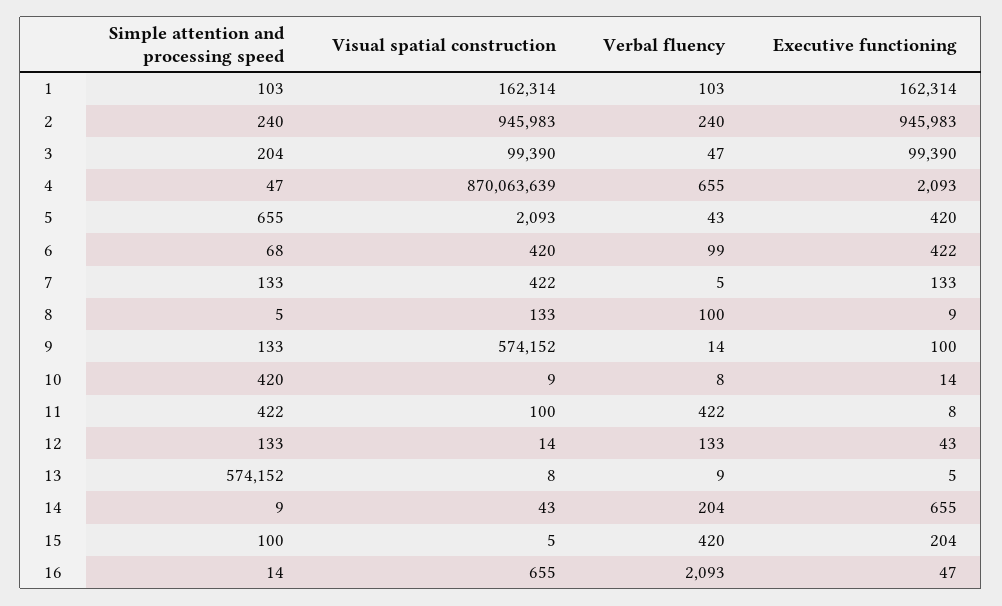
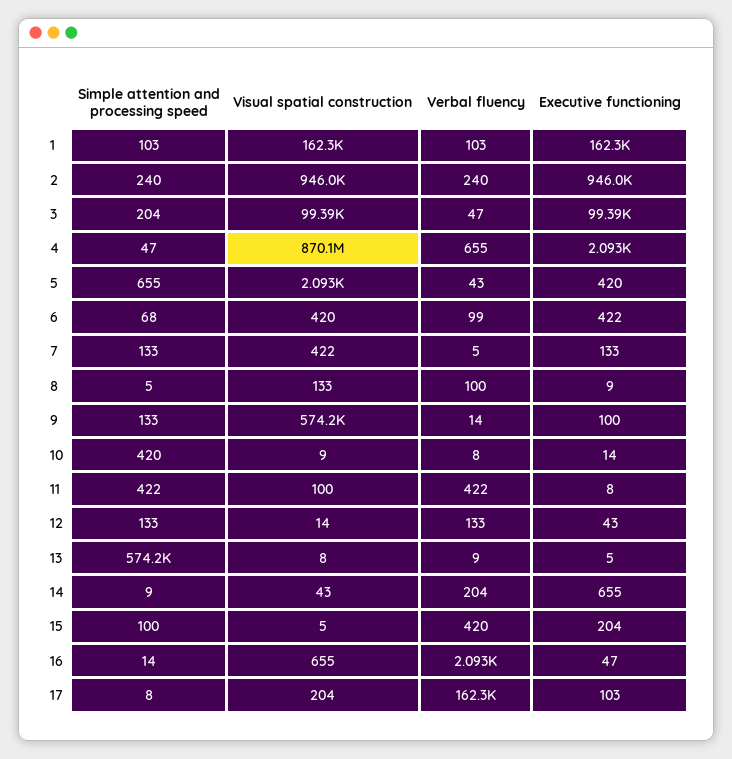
  {
    "Simple attention and processing speed": {
      "1": 103,
      "2": 240,
      "3": 204,
      "4": 47,
      "5": 655,
      "6": 68,
      "7": 133,
      "8": 5,
      "9": 133,
      "10": 420,
      "11": 422,
      "12": 133,
      "13": 574152,
      "14": 9,
      "15": 100,
-     "16": 14
+     "16": 14,
+     "17": 8
    },
    "Visual spatial construction": {
      "1": 162314,
      "2": 945983,
      "3": 99390,
      "4": 870063639,
      "5": 2093,
      "6": 420,
      "7": 422,
      "8": 133,
      "9": 574152,
      "10": 9,
      "11": 100,
      "12": 14,
      "13": 8,
      "14": 43,
      "15": 5,
-     "16": 655
+     "16": 655,
+     "17": 204
    },
    "Verbal fluency": {
      "1": 103,
      "2": 240,
      "3": 47,
      "4": 655,
      "5": 43,
      "6": 99,
      "7": 5,
      "8": 100,
      "9": 14,
      "10": 8,
      "11": 422,
      "12": 133,
      "13": 9,
      "14": 204,
      "15": 420,
-     "16": 2093
+     "16": 2093,
+     "17": 162300
    },
    "Executive functioning": {
      "1": 162314,
      "2": 945983,
      "3": 99390,
      "4": 2093,
      "5": 420,
      "6": 422,
      "7": 133,
      "8": 9,
      "9": 100,
      "10": 14,
      "11": 8,
      "12": 43,
      "13": 5,
      "14": 655,
      "15": 204,
-     "16": 47
+     "16": 47,
+     "17": 103
    }
  }

